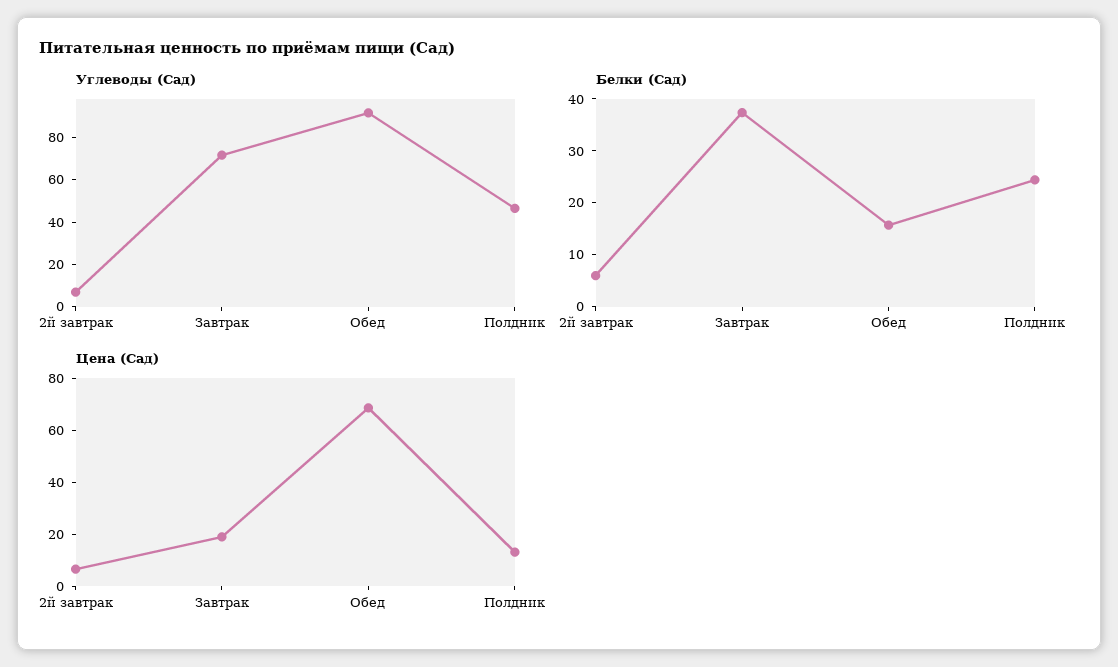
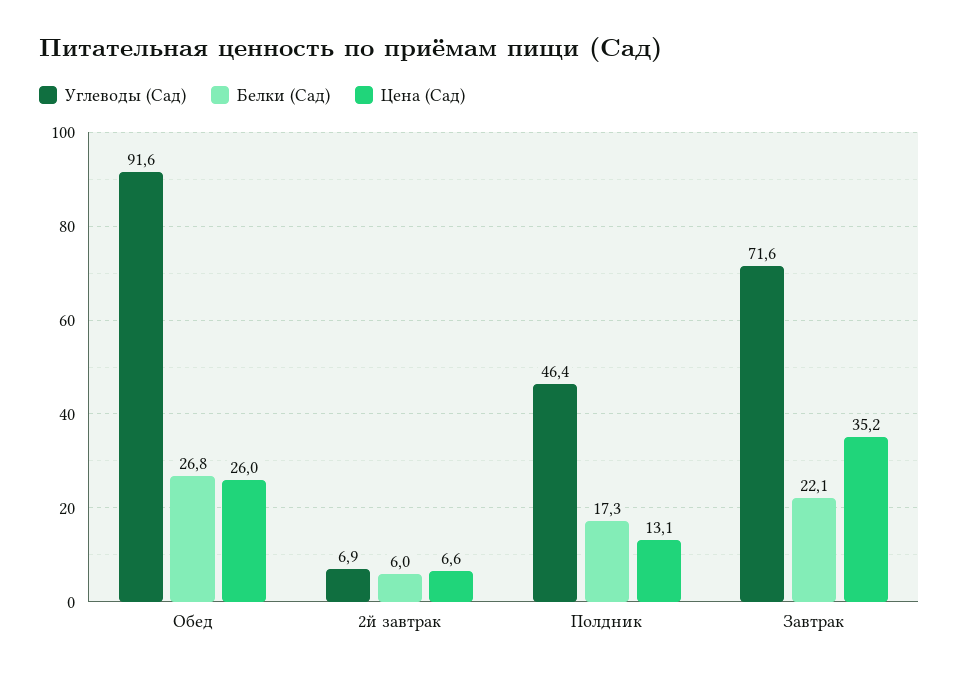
  {
    "Углеводы (Сад)": {
      "2й завтрак": 6.9,
      "Завтрак": 71.6,
      "Обед": 91.6,
      "Полдник": 46.4
    },
    "Белки (Сад)": {
      "2й завтрак": 6,
-     "Завтрак": 38,
+     "Завтрак": 22.1,
-     "Обед": 16,
+     "Обед": 26.8,
-     "Полдник": 24
+     "Полдник": 17.3
    },
    "Цена (Сад)": {
      "2й завтрак": 6.6,
-     "Завтрак": 20,
+     "Завтрак": 35.2,
-     "Обед": 70,
+     "Обед": 26,
      "Полдник": 13.1
    }
  }

